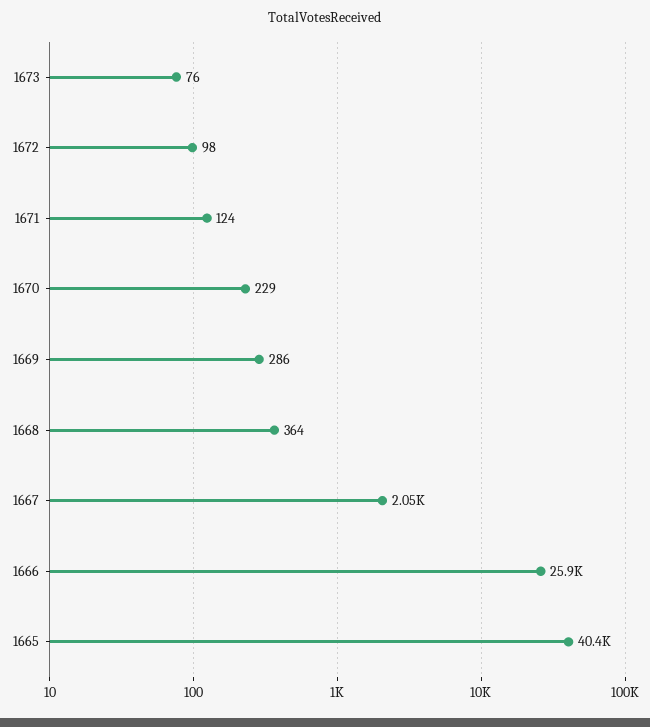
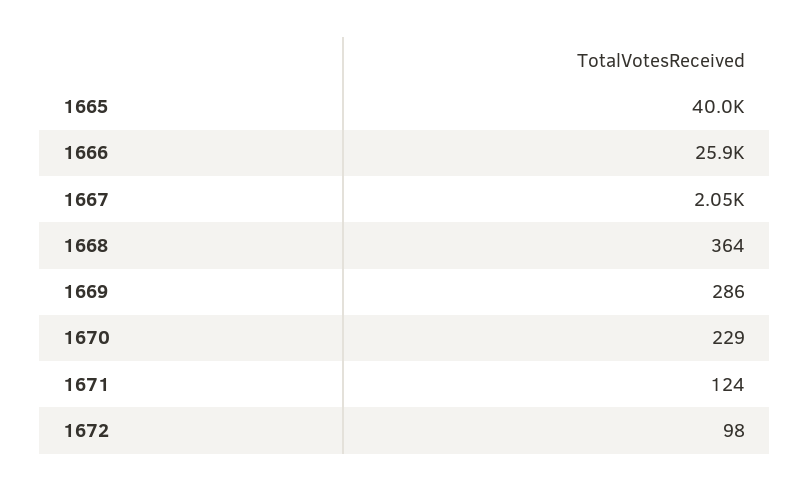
  {
-   "1673": 76,
    "1672": 98,
    "1671": 124,
    "1670": 229,
    "1669": 286,
    "1668": 364,
    "1667": 2050,
    "1666": 25900,
-   "1665": 40400
+   "1665": 40000
  }

